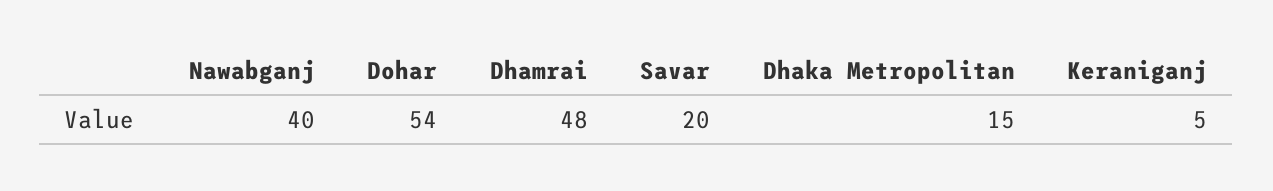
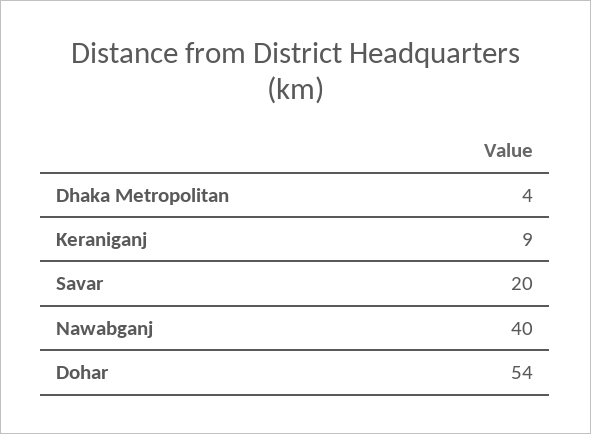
  {
    "Nawabganj": 40,
    "Dohar": 54,
-   "Dhamrai": 48,
    "Savar": 20,
-   "Dhaka Metropolitan": 15,
+   "Dhaka Metropolitan": 4,
-   "Keraniganj": 5
+   "Keraniganj": 9
  }

